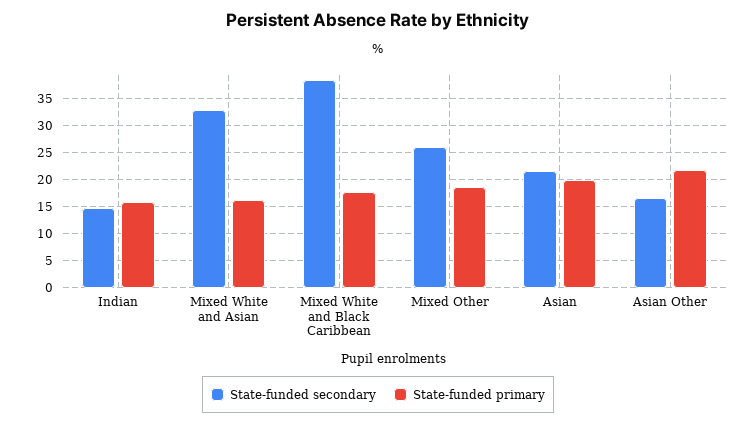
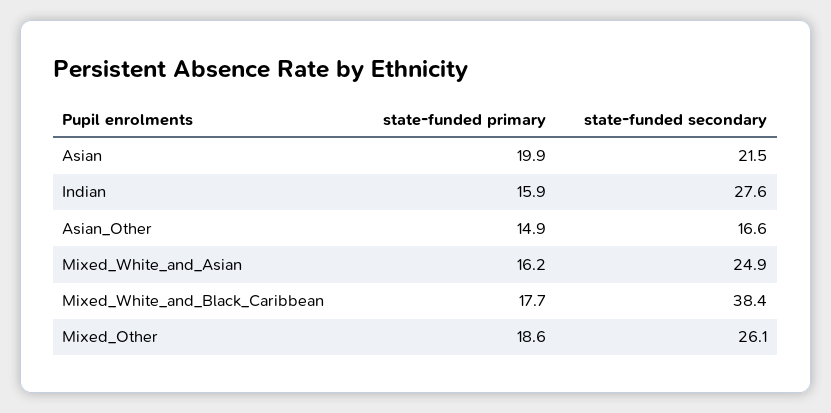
  {
    "State-funded secondary": {
-     "Indian": 15,
+     "Indian": 27.6,
-     "Mixed White and Asian": 32.5,
+     "Mixed White and Asian": 24.9,
      "Mixed White and Black Caribbean": 38.4,
      "Mixed Other": 26.1,
      "Asian": 21.5,
      "Asian Other": 16.6
    },
    "State-funded primary": {
      "Indian": 15.9,
      "Mixed White and Asian": 16.2,
      "Mixed White and Black Caribbean": 17.7,
      "Mixed Other": 18.6,
      "Asian": 19.9,
-     "Asian Other": 22.5
+     "Asian Other": 14.9
    }
  }

